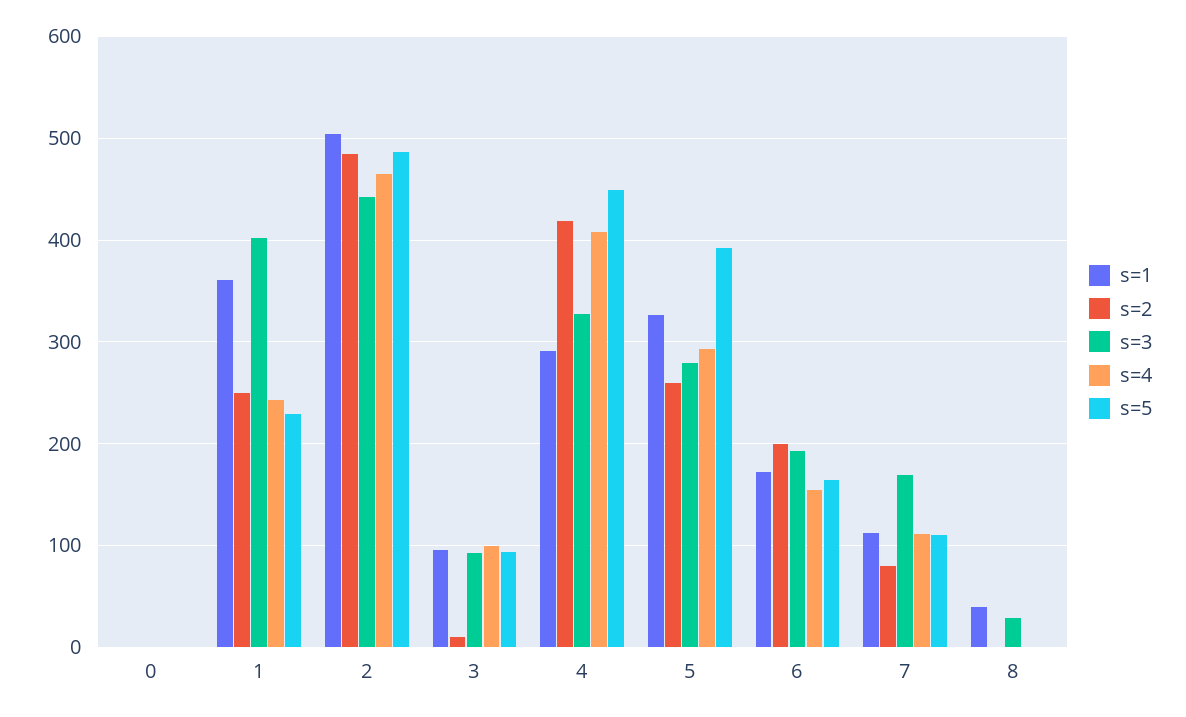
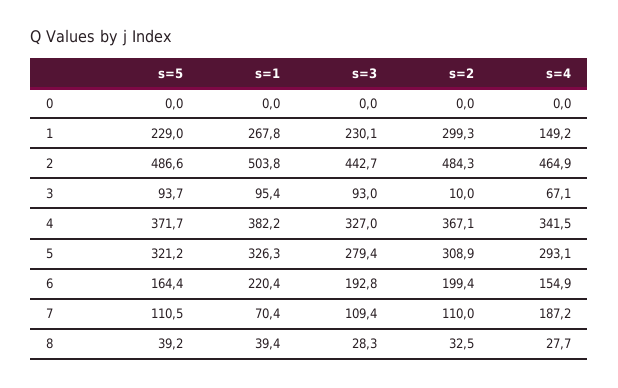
  {
    "s=1": {
      "0": 0,
-     "1": 360,
+     "1": 267.8,
      "2": 503.8,
      "3": 95.4,
-     "4": 290,
+     "4": 382.2,
      "5": 326.3,
-     "6": 170,
+     "6": 220.4,
-     "7": 110,
+     "7": 70.4,
      "8": 39.4
    },
    "s=2": {
      "0": 0,
-     "1": 250,
+     "1": 299.3,
      "2": 484.3,
      "3": 10,
-     "4": 420,
+     "4": 367.1,
-     "5": 260,
+     "5": 308.9,
      "6": 199.4,
-     "7": 80,
+     "7": 110,
-     "8": 0
+     "8": 32.5
    },
    "s=3": {
      "0": 0,
-     "1": 400,
+     "1": 230.1,
      "2": 442.7,
      "3": 93,
      "4": 327,
      "5": 279.4,
      "6": 192.8,
-     "7": 170,
+     "7": 109.4,
      "8": 28.3
    },
    "s=4": {
      "0": 0,
-     "1": 240,
+     "1": 149.2,
      "2": 464.9,
-     "3": 100,
+     "3": 67.1,
-     "4": 410,
+     "4": 341.5,
      "5": 293.1,
      "6": 154.9,
-     "7": 110,
+     "7": 187.2,
-     "8": 0
+     "8": 27.7
    },
    "s=5": {
      "0": 0,
      "1": 229,
      "2": 486.6,
      "3": 93.7,
-     "4": 450,
+     "4": 371.7,
-     "5": 390,
+     "5": 321.2,
      "6": 164.4,
      "7": 110.5,
-     "8": 0
+     "8": 39.2
    }
  }

